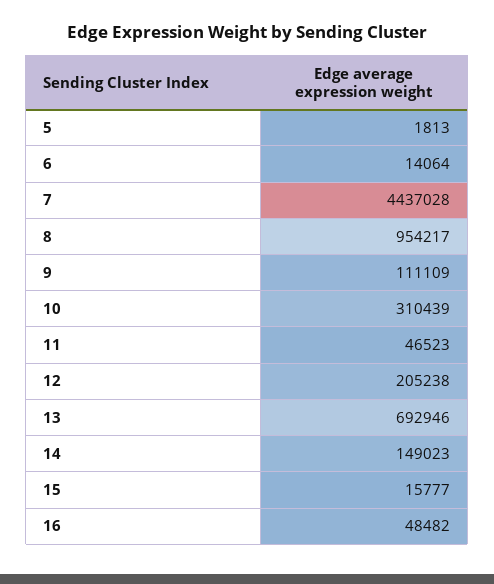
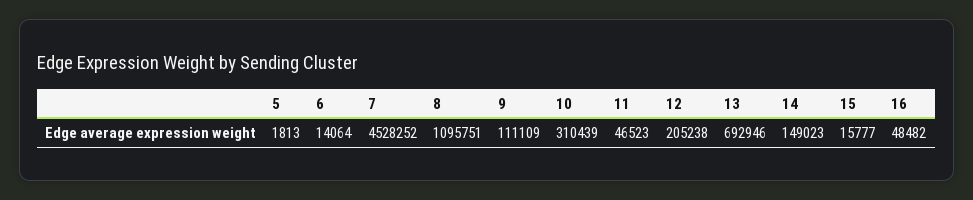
  {
    "5": 1813,
    "6": 14064,
-   "7": 4437028,
+   "7": 4528252,
-   "8": 954217,
+   "8": 1095751,
    "9": 111109,
    "10": 310439,
    "11": 46523,
    "12": 205238,
    "13": 692946,
    "14": 149023,
    "15": 15777,
    "16": 48482
  }

